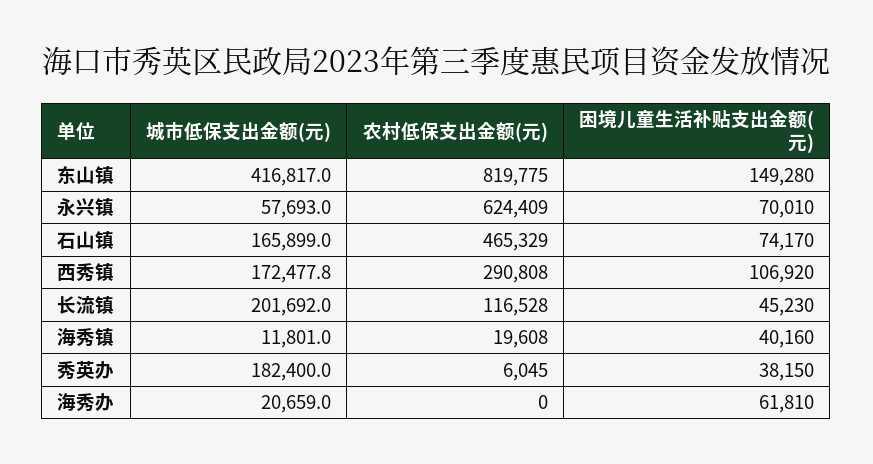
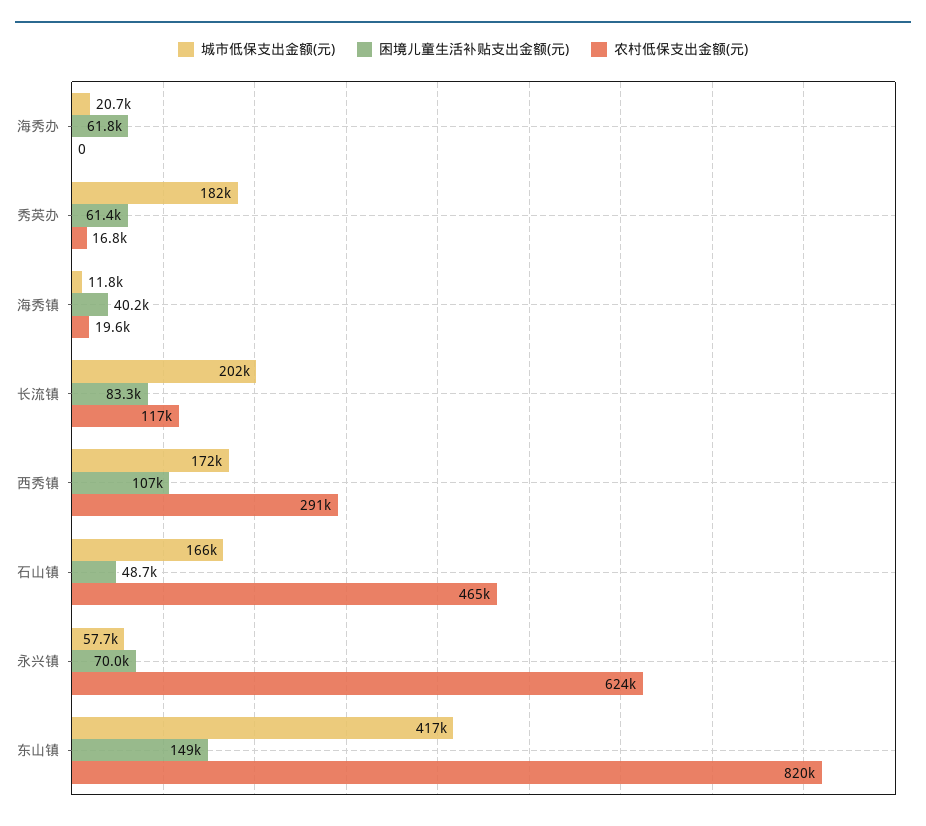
  {
    "城市低保支出金额(元)": {
      "东山镇": 416817,
      "永兴镇": 57693,
      "石山镇": 165899,
      "西秀镇": 172477.8,
      "长流镇": 201692,
      "海秀镇": 11801,
      "秀英办": 182400,
      "海秀办": 20659
    },
    "农村低保支出金额(元)": {
      "东山镇": 819775,
      "永兴镇": 624409,
      "石山镇": 465329,
      "西秀镇": 290808,
      "长流镇": 116528,
      "海秀镇": 19608,
-     "秀英办": 6045,
+     "秀英办": 16800,
      "海秀办": 0
    },
    "困境儿童生活补贴支出金额(元)": {
      "东山镇": 149280,
      "永兴镇": 70010,
-     "石山镇": 74170,
+     "石山镇": 48700,
      "西秀镇": 106920,
-     "长流镇": 45230,
+     "长流镇": 83300,
      "海秀镇": 40160,
-     "秀英办": 38150,
+     "秀英办": 61400,
      "海秀办": 61810
    }
  }

